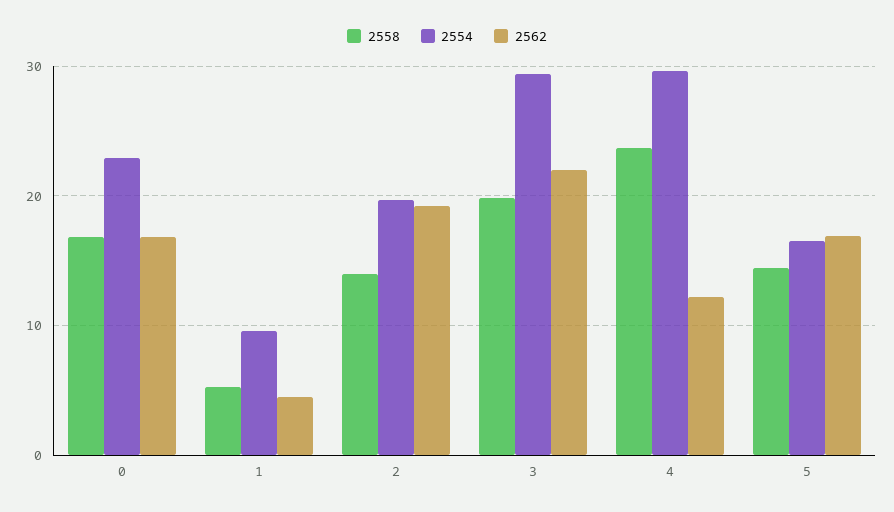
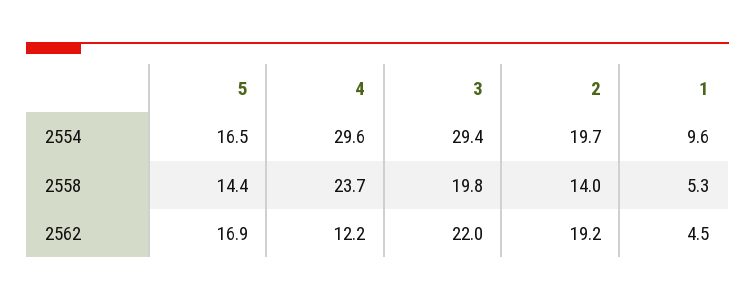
  {
    "2558": {
-     "0": 17,
      "1": 5.3,
      "2": 14,
      "3": 19.8,
      "4": 23.7,
      "5": 14.4
    },
    "2554": {
-     "0": 23,
      "1": 9.6,
      "2": 19.7,
      "3": 29.4,
      "4": 29.6,
      "5": 16.5
    },
    "2562": {
-     "0": 17,
      "1": 4.5,
      "2": 19.2,
      "3": 22,
      "4": 12.2,
      "5": 16.9
    }
  }

